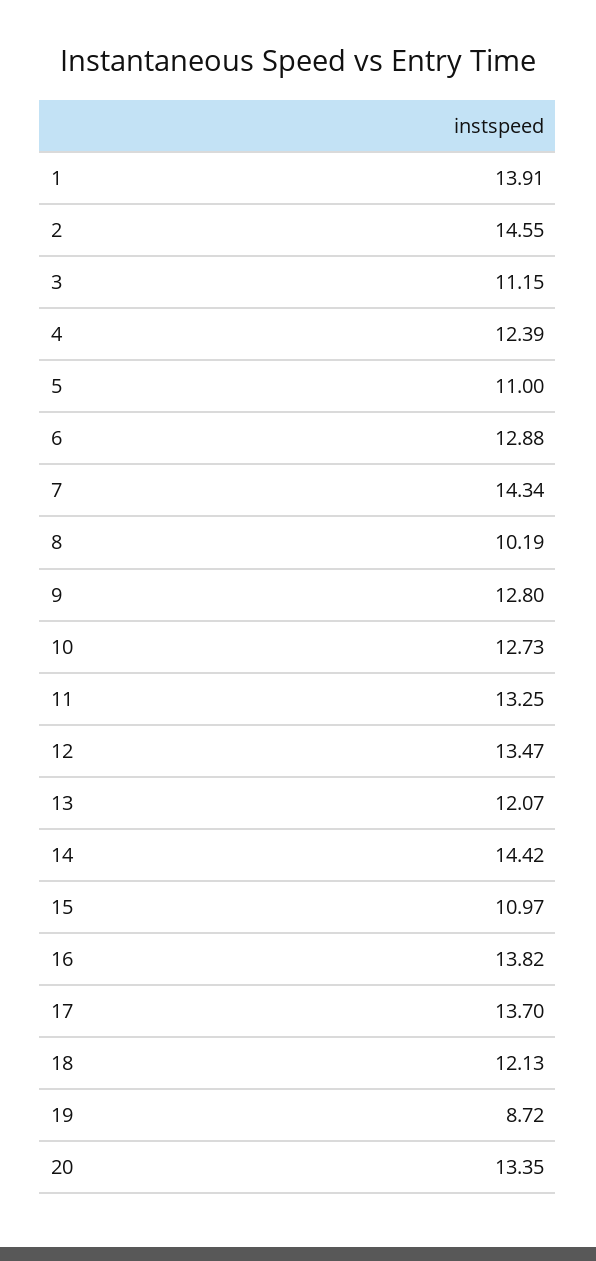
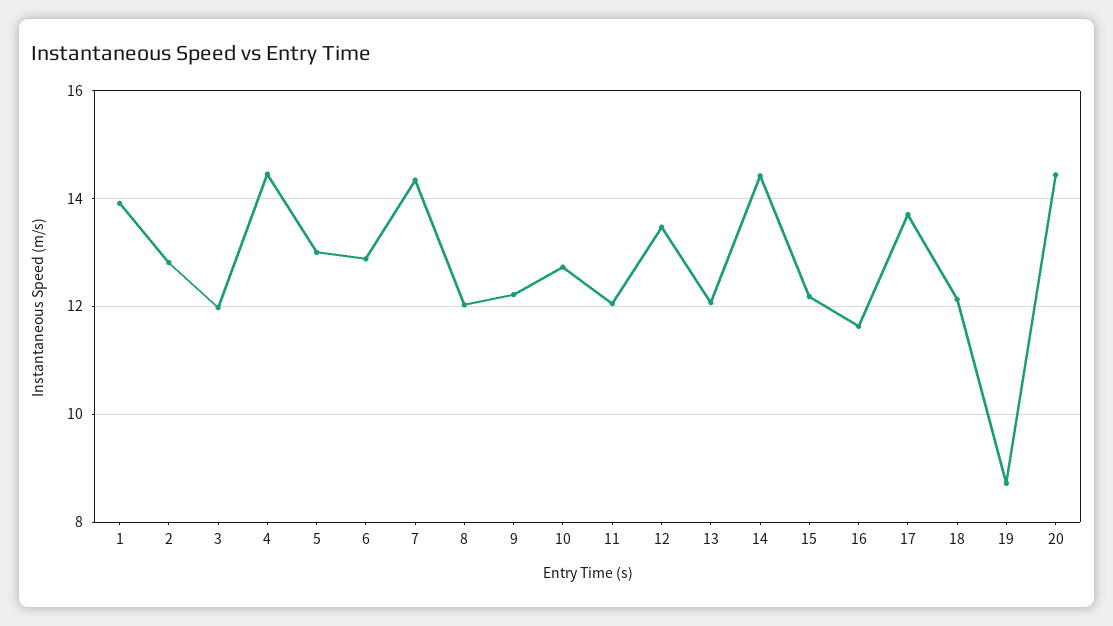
  {
    "1": 13.91,
-   "2": 14.55,
+   "2": 12.8,
-   "3": 11.15,
+   "3": 12,
-   "4": 12.39,
+   "4": 14.4,
-   "5": 11,
+   "5": 13,
    "6": 12.88,
    "7": 14.34,
-   "8": 10.19,
+   "8": 12,
-   "9": 12.8,
+   "9": 12.2,
    "10": 12.73,
-   "11": 13.25,
+   "11": 12,
    "12": 13.47,
    "13": 12.07,
    "14": 14.42,
-   "15": 10.97,
+   "15": 12.2,
-   "16": 13.82,
+   "16": 11.6,
    "17": 13.7,
    "18": 12.13,
    "19": 8.72,
-   "20": 13.35
+   "20": 14.4
  }

